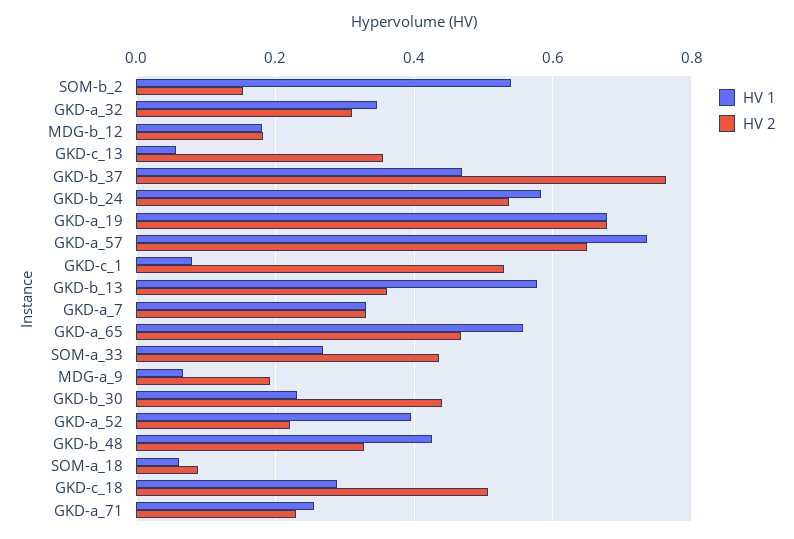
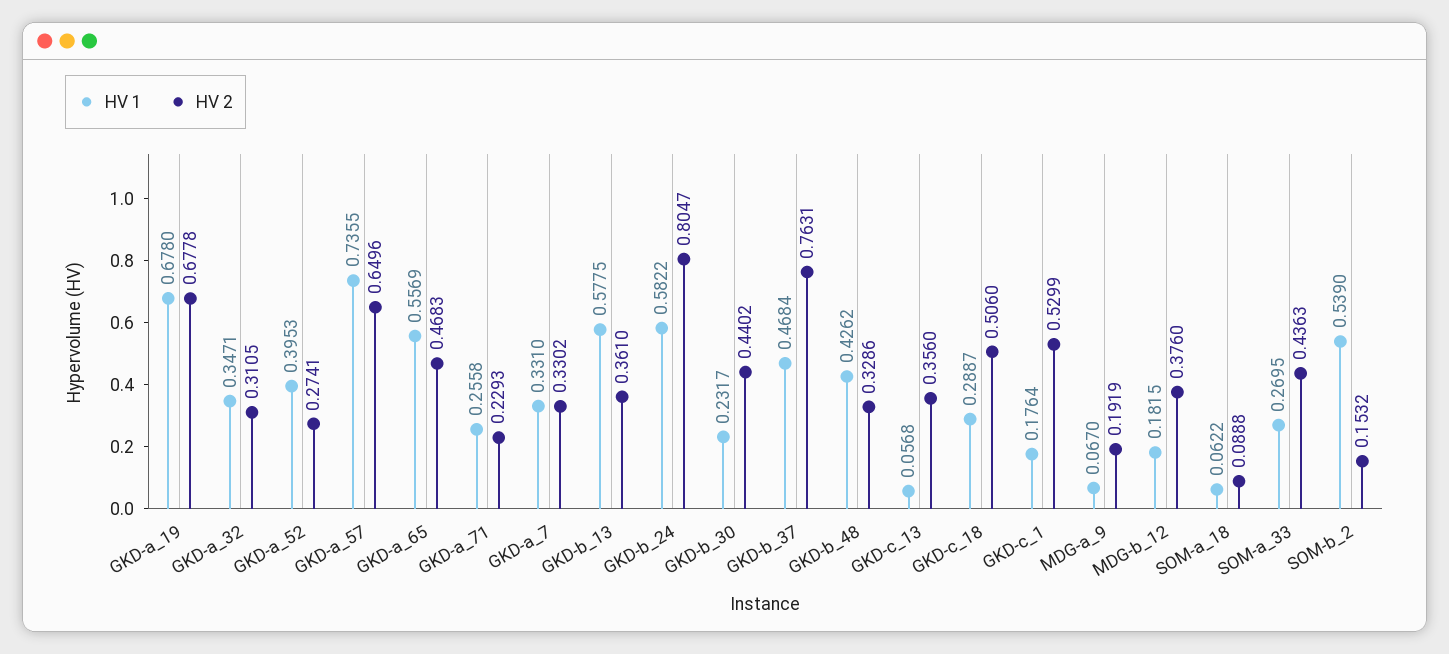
  {
    "HV 1": {
      "SOM-b_2": 0.539,
      "GKD-a_32": 0.3471,
      "MDG-b_12": 0.1815,
      "GKD-c_13": 0.0568,
      "GKD-b_37": 0.4684,
      "GKD-b_24": 0.5822,
      "GKD-a_19": 0.678,
      "GKD-a_57": 0.7355,
-     "GKD-c_1": 0.08,
+     "GKD-c_1": 0.1764,
      "GKD-b_13": 0.5775,
      "GKD-a_7": 0.331,
      "GKD-a_65": 0.5569,
      "SOM-a_33": 0.2695,
      "MDG-a_9": 0.067,
      "GKD-b_30": 0.2317,
      "GKD-a_52": 0.3953,
      "GKD-b_48": 0.4262,
      "SOM-a_18": 0.0622,
      "GKD-c_18": 0.2887,
      "GKD-a_71": 0.2558
    },
    "HV 2": {
      "SOM-b_2": 0.1532,
      "GKD-a_32": 0.3105,
-     "MDG-b_12": 0.18,
+     "MDG-b_12": 0.376,
      "GKD-c_13": 0.356,
      "GKD-b_37": 0.7631,
-     "GKD-b_24": 0.54,
+     "GKD-b_24": 0.8047,
      "GKD-a_19": 0.6778,
      "GKD-a_57": 0.6496,
      "GKD-c_1": 0.5299,
      "GKD-b_13": 0.361,
      "GKD-a_7": 0.3302,
      "GKD-a_65": 0.4683,
      "SOM-a_33": 0.4363,
      "MDG-a_9": 0.1919,
      "GKD-b_30": 0.4402,
-     "GKD-a_52": 0.22,
+     "GKD-a_52": 0.2741,
      "GKD-b_48": 0.3286,
      "SOM-a_18": 0.0888,
      "GKD-c_18": 0.506,
      "GKD-a_71": 0.2293
    }
  }

